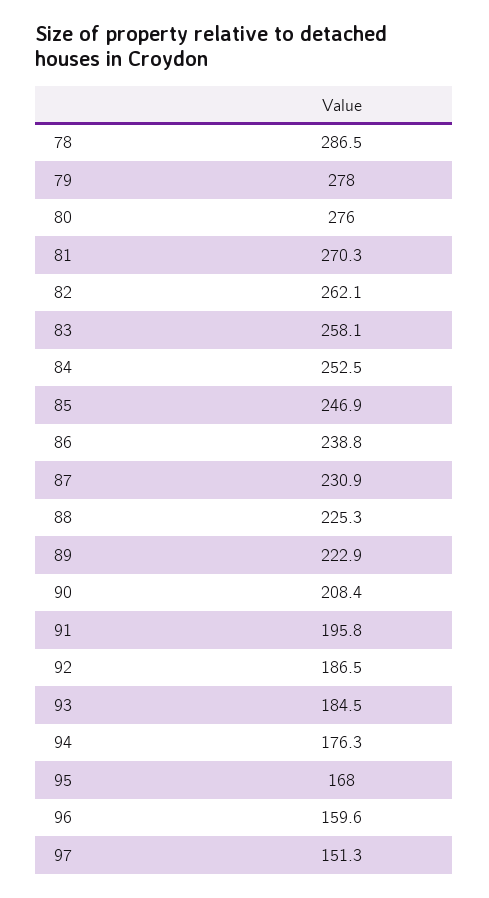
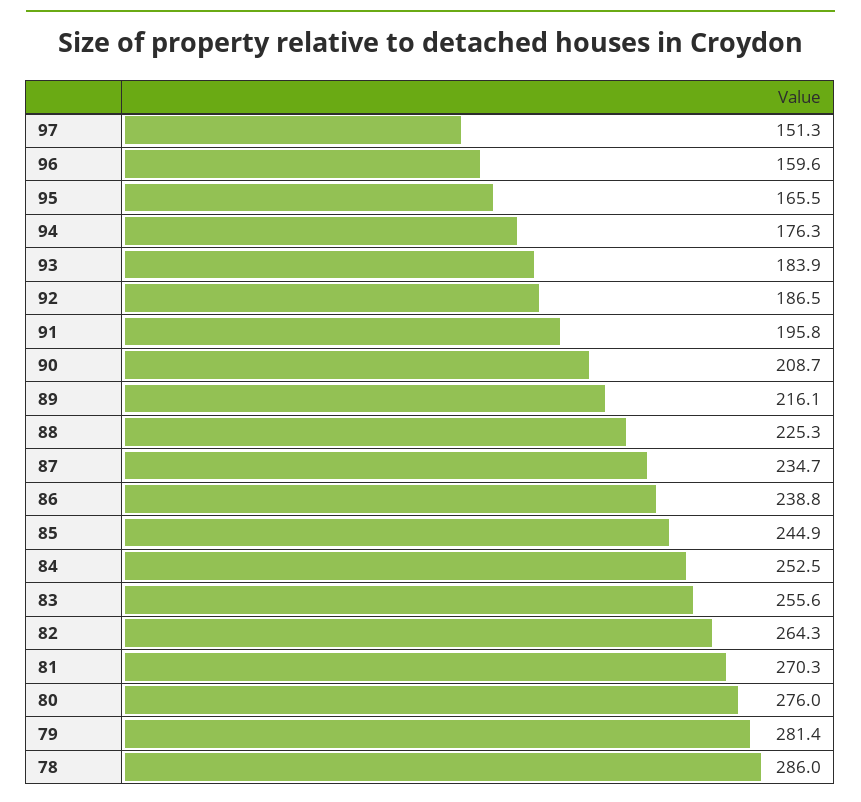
  {
-   "78": 286.5,
+   "78": 286,
-   "79": 278,
+   "79": 281.4,
    "80": 276,
    "81": 270.3,
-   "82": 262.1,
+   "82": 264.3,
-   "83": 258.1,
+   "83": 255.6,
    "84": 252.5,
-   "85": 246.9,
+   "85": 244.9,
    "86": 238.8,
-   "87": 230.9,
+   "87": 234.7,
    "88": 225.3,
-   "89": 222.9,
+   "89": 216.1,
-   "90": 208.4,
+   "90": 208.7,
    "91": 195.8,
    "92": 186.5,
-   "93": 184.5,
+   "93": 183.9,
    "94": 176.3,
-   "95": 168,
+   "95": 165.5,
    "96": 159.6,
    "97": 151.3
  }

